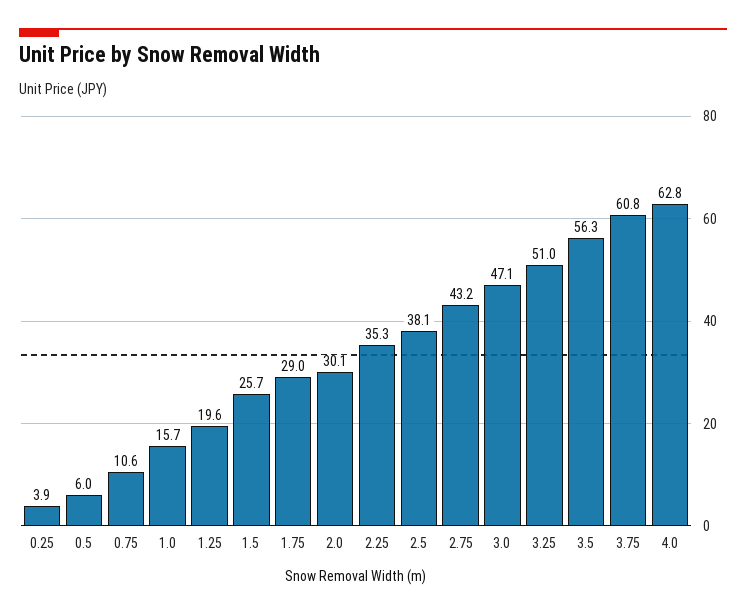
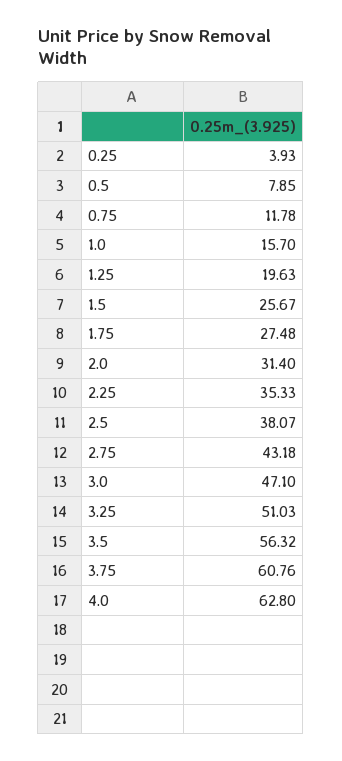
  {
    "0.25": 3.93,
-   "0.5": 6,
+   "0.5": 7.85,
-   "0.75": 10.6,
+   "0.75": 11.78,
    "1.0": 15.7,
    "1.25": 19.63,
    "1.5": 25.67,
-   "1.75": 29,
+   "1.75": 27.48,
-   "2.0": 30.1,
+   "2.0": 31.4,
    "2.25": 35.33,
    "2.5": 38.07,
    "2.75": 43.18,
    "3.0": 47.1,
    "3.25": 51.03,
    "3.5": 56.32,
    "3.75": 60.76,
    "4.0": 62.8
  }

